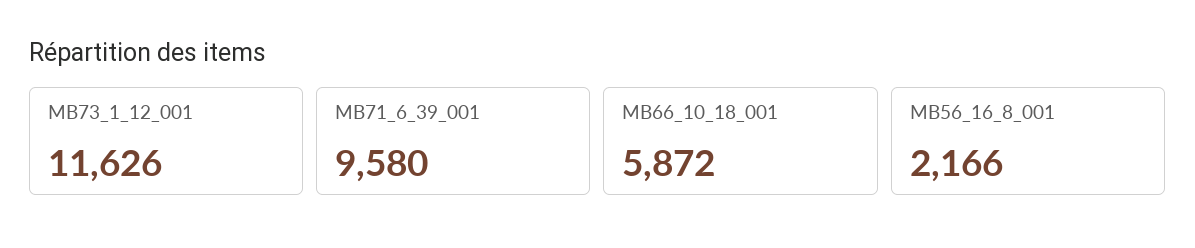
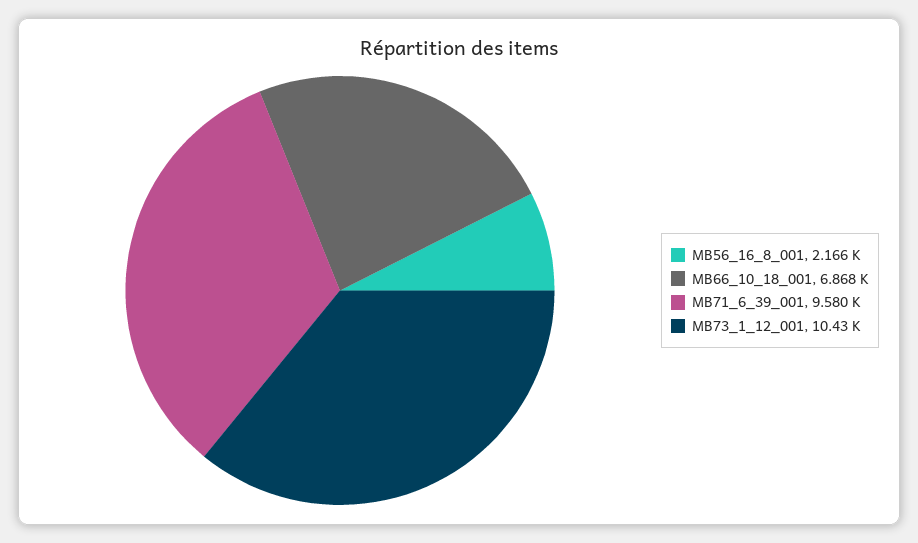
  {
-   "MB73_1_12_001": 11626,
+   "MB73_1_12_001": 10430,
    "MB71_6_39_001": 9580,
-   "MB66_10_18_001": 5872,
+   "MB66_10_18_001": 6868,
    "MB56_16_8_001": 2166
  }

